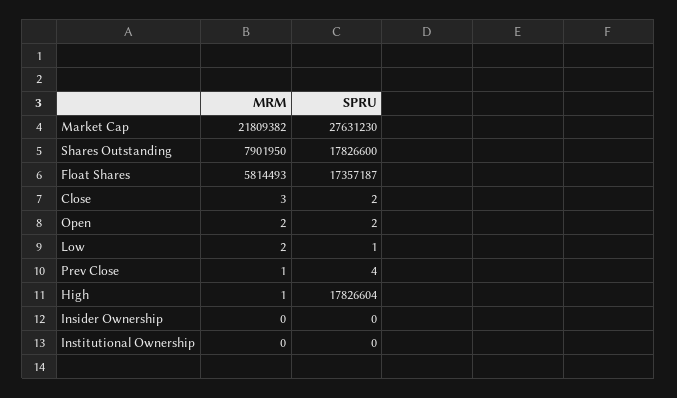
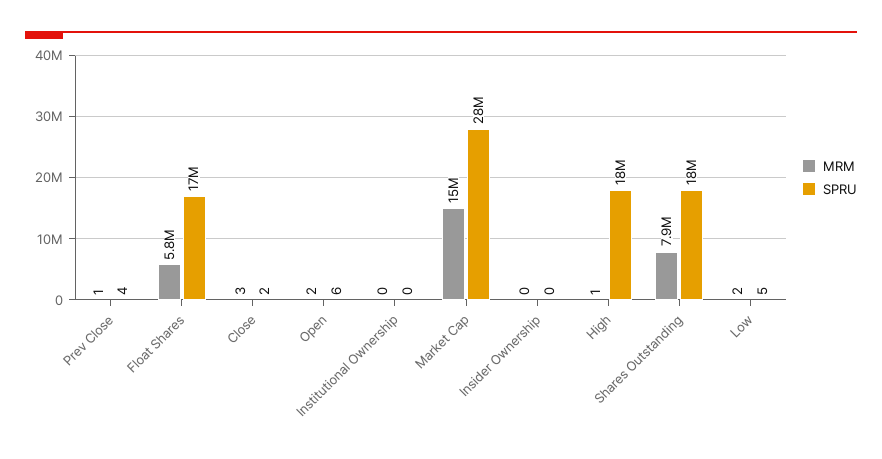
  {
    "MRM": {
-     "Market Cap": 21809382,
+     "Market Cap": 15000000,
      "Shares Outstanding": 7901950,
      "Float Shares": 5814493,
      "Close": 3,
      "Open": 2,
      "Low": 2,
      "Prev Close": 1,
      "High": 1,
      "Insider Ownership": 0,
      "Institutional Ownership": 0
    },
    "SPRU": {
      "Market Cap": 27631230,
      "Shares Outstanding": 17826600,
      "Float Shares": 17357187,
      "Close": 2,
-     "Open": 2,
+     "Open": 6,
-     "Low": 1,
+     "Low": 5,
      "Prev Close": 4,
      "High": 17826604,
      "Insider Ownership": 0,
      "Institutional Ownership": 0
    }
  }

